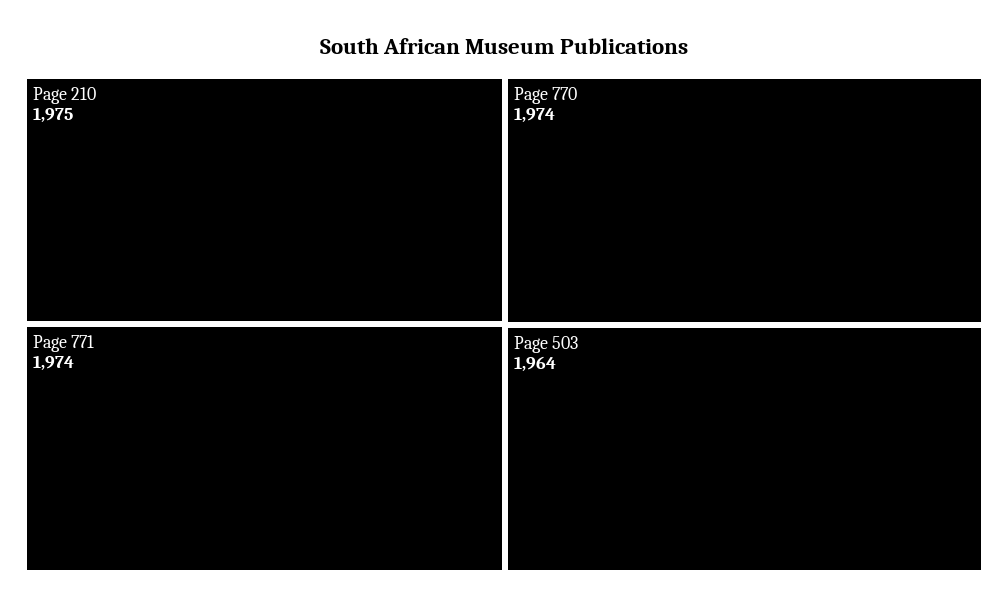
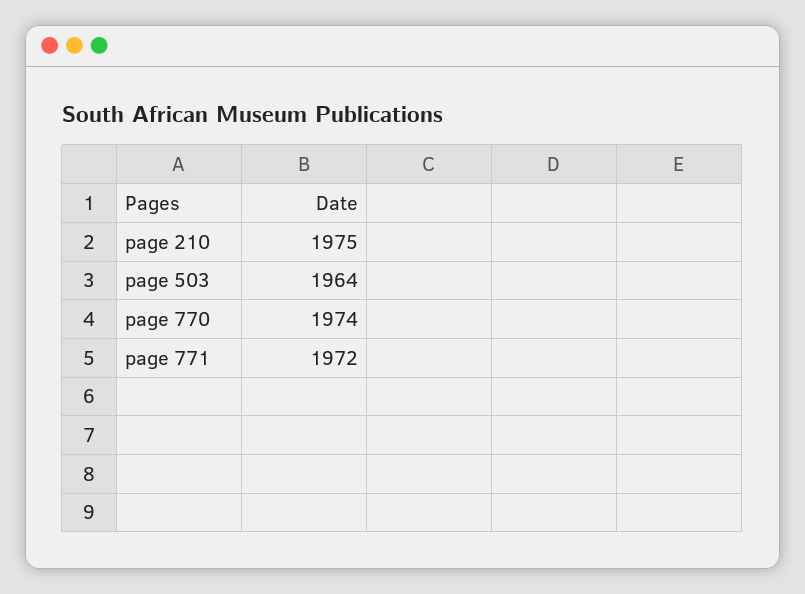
  {
    "Page 210": 1975,
-   "Page 771": 1974,
+   "Page 771": 1972,
    "Page 770": 1974,
    "Page 503": 1964
  }

